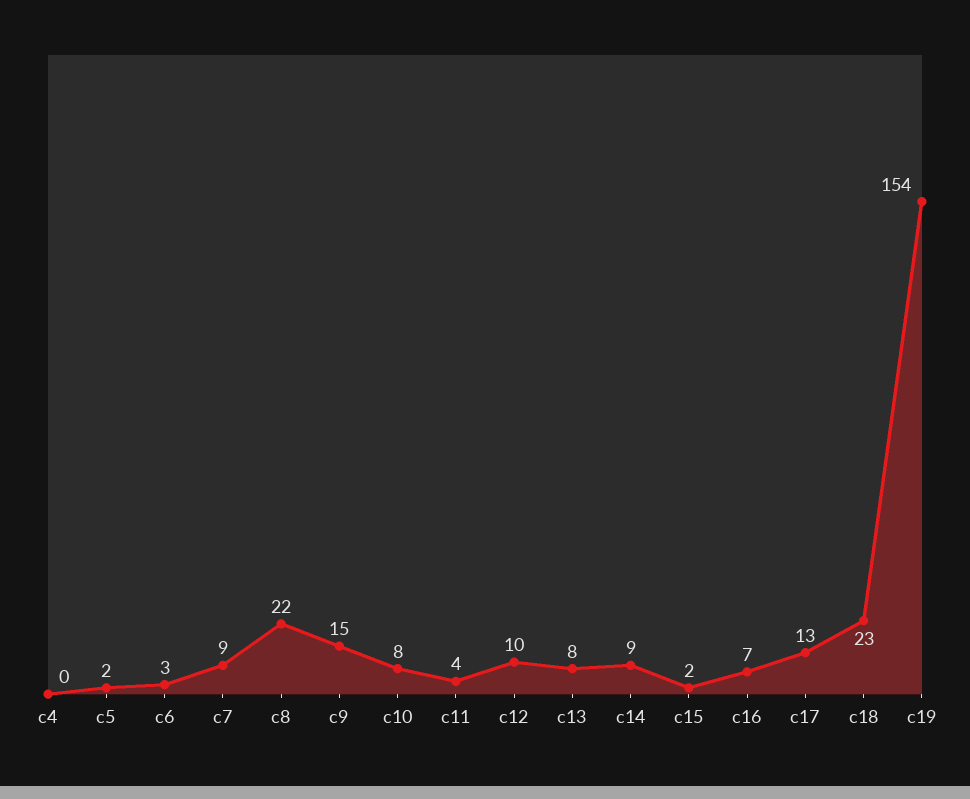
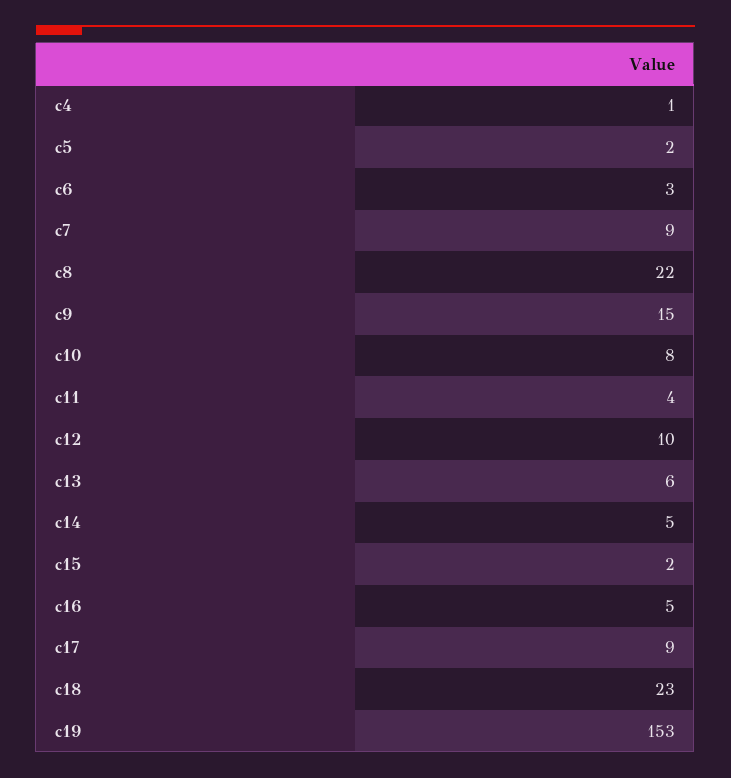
  {
-   "c4": 0,
+   "c4": 1,
    "c5": 2,
    "c6": 3,
    "c7": 9,
    "c8": 22,
    "c9": 15,
    "c10": 8,
    "c11": 4,
    "c12": 10,
-   "c13": 8,
+   "c13": 6,
-   "c14": 9,
+   "c14": 5,
    "c15": 2,
-   "c16": 7,
+   "c16": 5,
-   "c17": 13,
+   "c17": 9,
    "c18": 23,
-   "c19": 154
+   "c19": 153
  }

